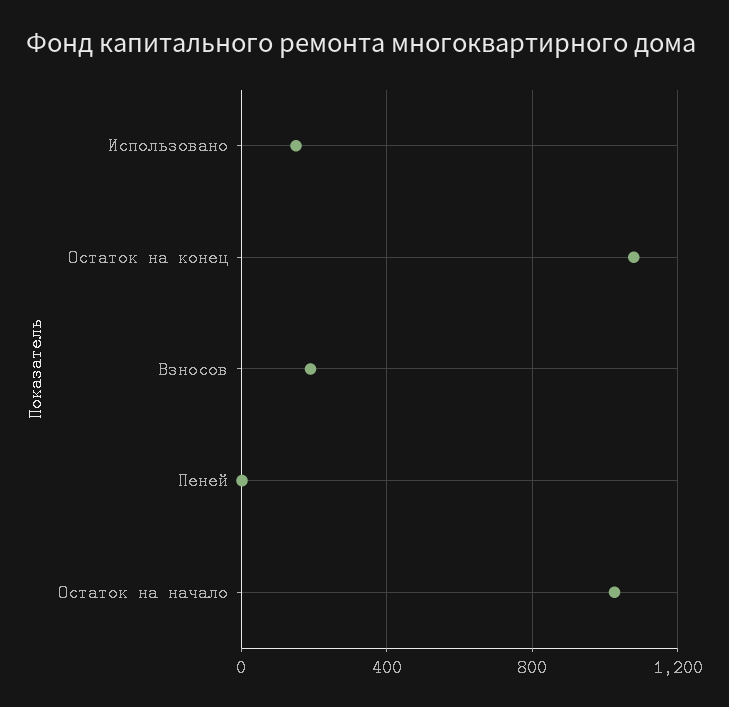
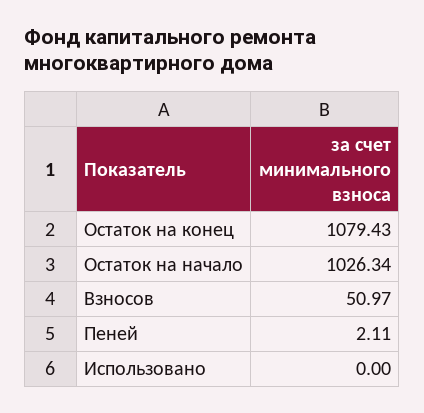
  {
-   "Использовано": 150,
+   "Использовано": 0,
    "Остаток на конец": 1079.43,
-   "Взносов": 200,
+   "Взносов": 50.97,
    "Пеней": 2.11,
    "Остаток на начало": 1026.34
  }

